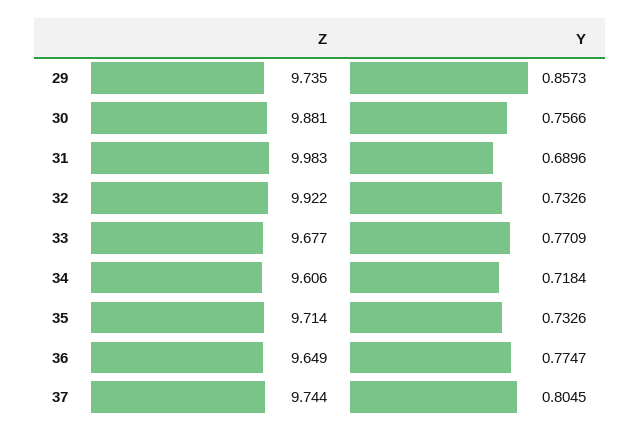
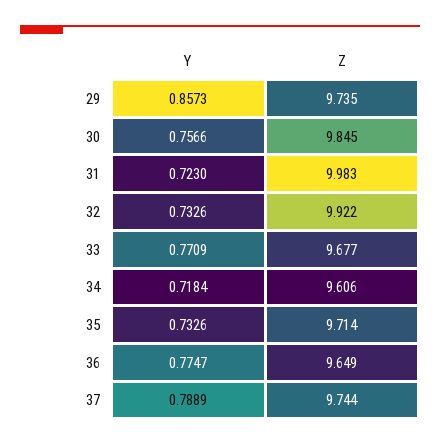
  {
    "Z": {
      "29": 9.735,
-     "30": 9.881,
+     "30": 9.845,
      "31": 9.983,
      "32": 9.922,
      "33": 9.677,
      "34": 9.606,
      "35": 9.714,
      "36": 9.649,
      "37": 9.744
    },
    "Y": {
      "29": 0.8573,
      "30": 0.7566,
-     "31": 0.6896,
+     "31": 0.723,
      "32": 0.7326,
      "33": 0.7709,
      "34": 0.7184,
      "35": 0.7326,
      "36": 0.7747,
-     "37": 0.8045
+     "37": 0.7889
    }
  }

